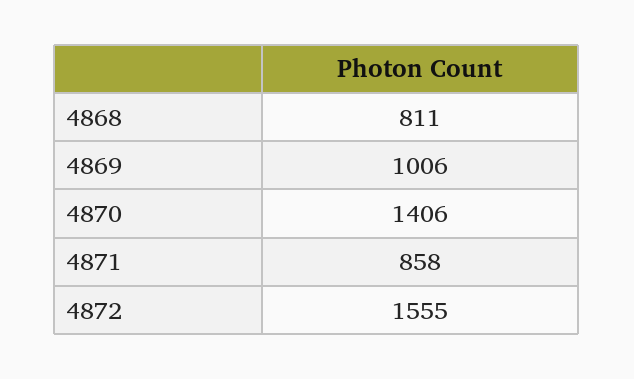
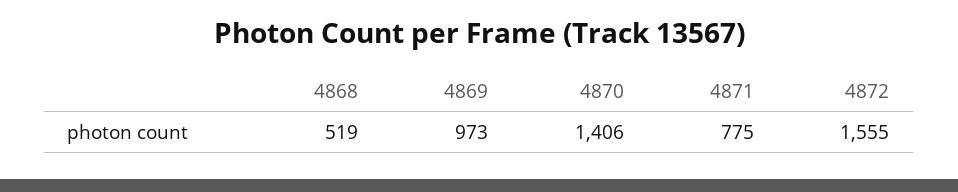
  {
-   "4868": 811,
+   "4868": 519,
-   "4869": 1006,
+   "4869": 973,
    "4870": 1406,
-   "4871": 858,
+   "4871": 775,
    "4872": 1555
  }

